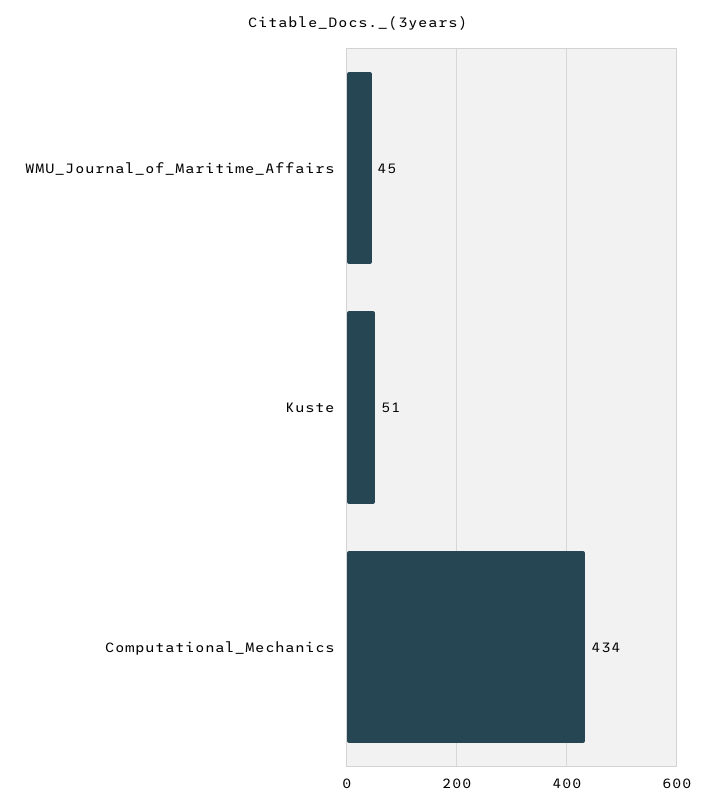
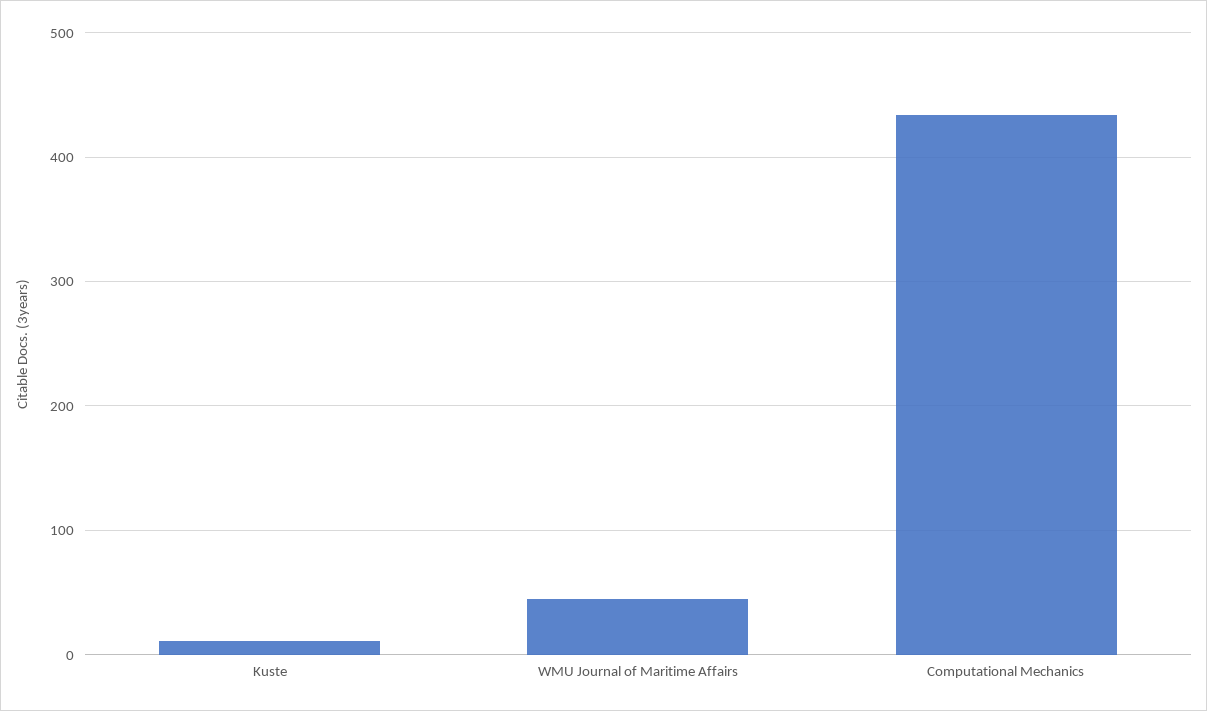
  {
    "WMU_Journal_of_Maritime_Affairs": 45,
-   "Kuste": 51,
+   "Kuste": 10,
    "Computational_Mechanics": 434
  }

